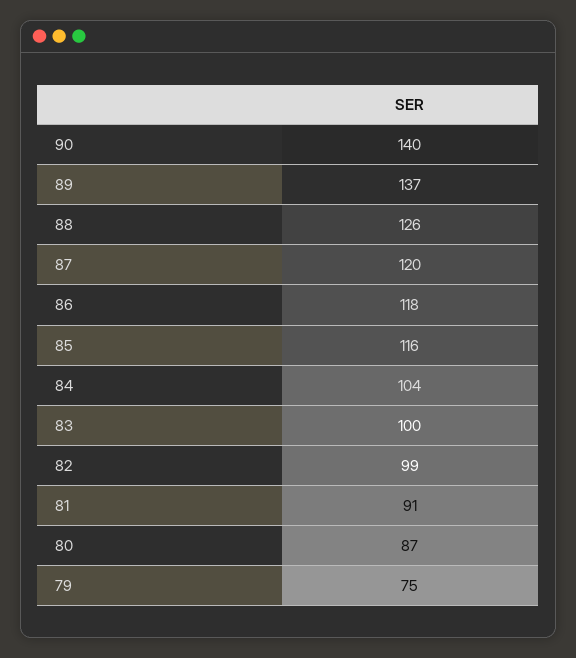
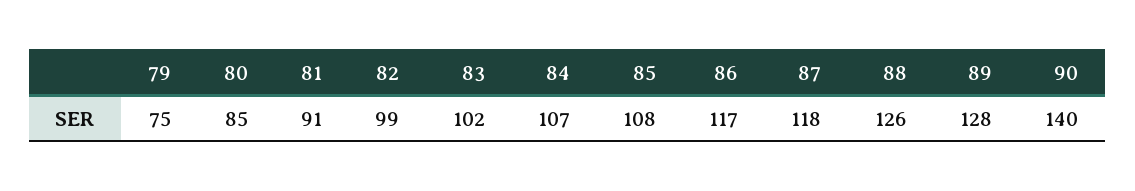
  {
    "90": 140,
-   "89": 137,
+   "89": 128,
    "88": 126,
-   "87": 120,
+   "87": 118,
-   "86": 118,
+   "86": 117,
-   "85": 116,
+   "85": 108,
-   "84": 104,
+   "84": 107,
-   "83": 100,
+   "83": 102,
    "82": 99,
    "81": 91,
-   "80": 87,
+   "80": 85,
    "79": 75
  }

